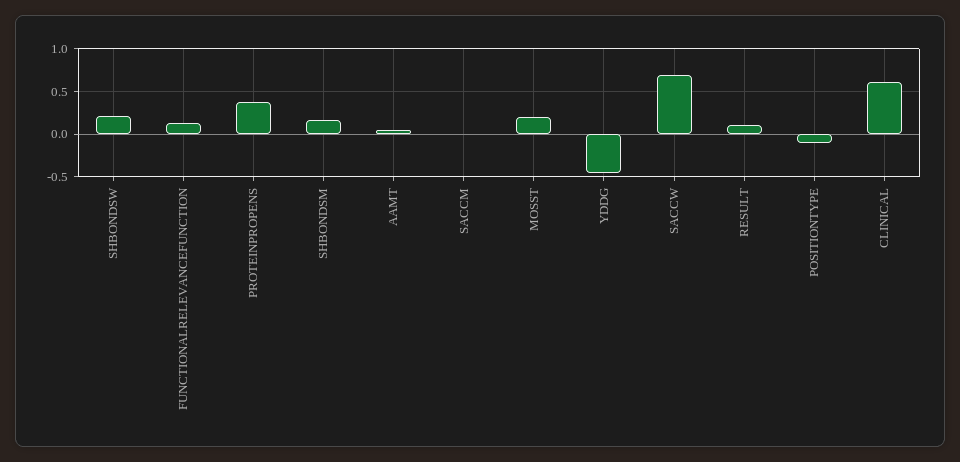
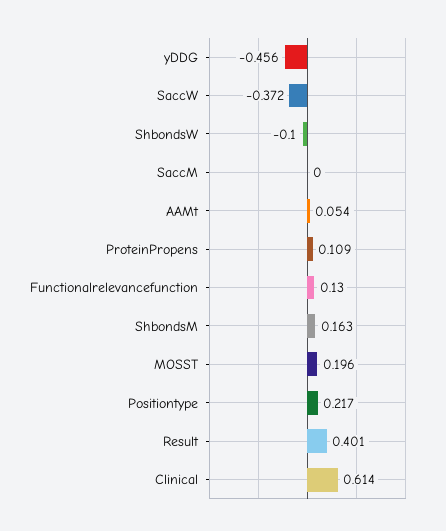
  {
-   "SHBONDSW": 0.2,
+   "SHBONDSW": -0.1,
    "FUNCTIONALRELEVANCEFUNCTION": 0.13,
-   "PROTEINPROPENS": 0.4,
+   "PROTEINPROPENS": 0.109,
    "SHBONDSM": 0.163,
    "AAMT": 0.054,
    "SACCM": 0,
    "MOSST": 0.196,
    "YDDG": -0.456,
-   "SACCW": 0.7,
+   "SACCW": -0.372,
-   "RESULT": 0.1,
+   "RESULT": 0.401,
-   "POSITIONTYPE": -0.1,
+   "POSITIONTYPE": 0.217,
    "CLINICAL": 0.614
  }

